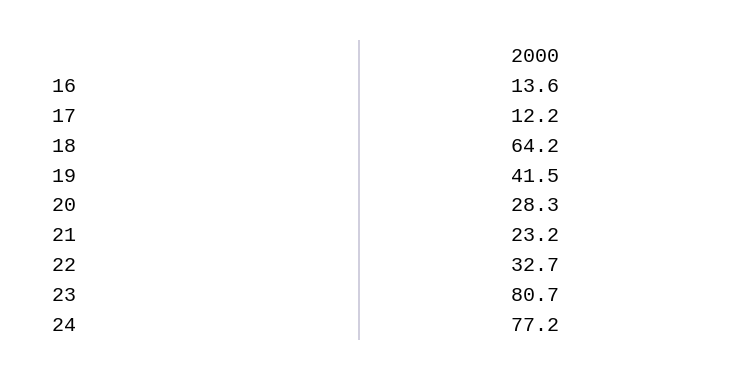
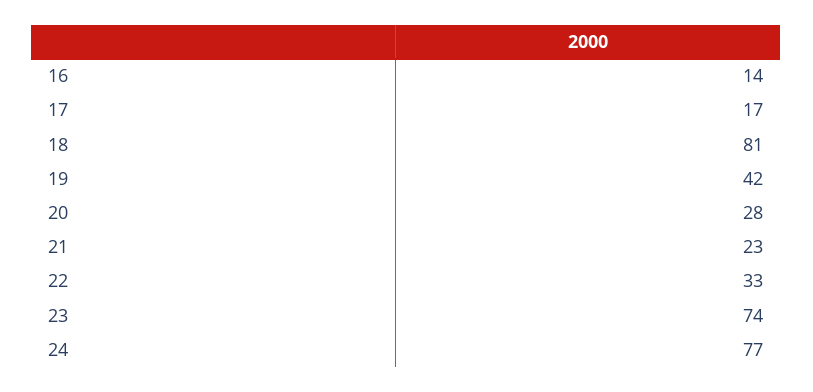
  {
    "16": 13.6,
-   "17": 12.2,
+   "17": 17,
-   "18": 64.2,
+   "18": 81,
    "19": 41.5,
    "20": 28.3,
    "21": 23.2,
    "22": 32.7,
-   "23": 80.7,
+   "23": 74,
    "24": 77.2
  }

